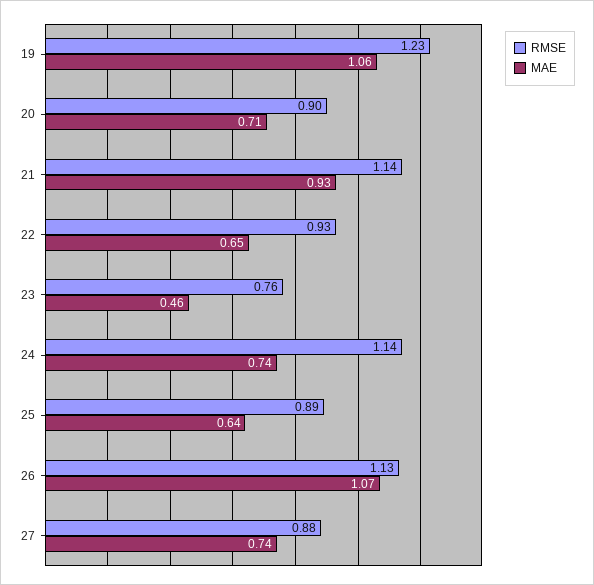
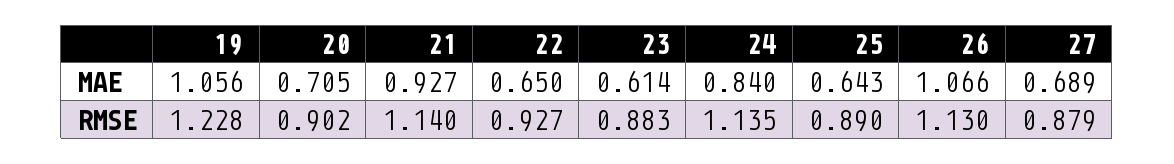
  {
    "RMSE": {
      "19": 1.228,
      "20": 0.902,
      "21": 1.14,
      "22": 0.927,
-     "23": 0.76,
+     "23": 0.883,
      "24": 1.135,
      "25": 0.89,
      "26": 1.13,
      "27": 0.879
    },
    "MAE": {
      "19": 1.056,
      "20": 0.705,
      "21": 0.927,
      "22": 0.65,
-     "23": 0.46,
+     "23": 0.614,
-     "24": 0.74,
+     "24": 0.84,
      "25": 0.643,
      "26": 1.066,
-     "27": 0.74
+     "27": 0.689
    }
  }

